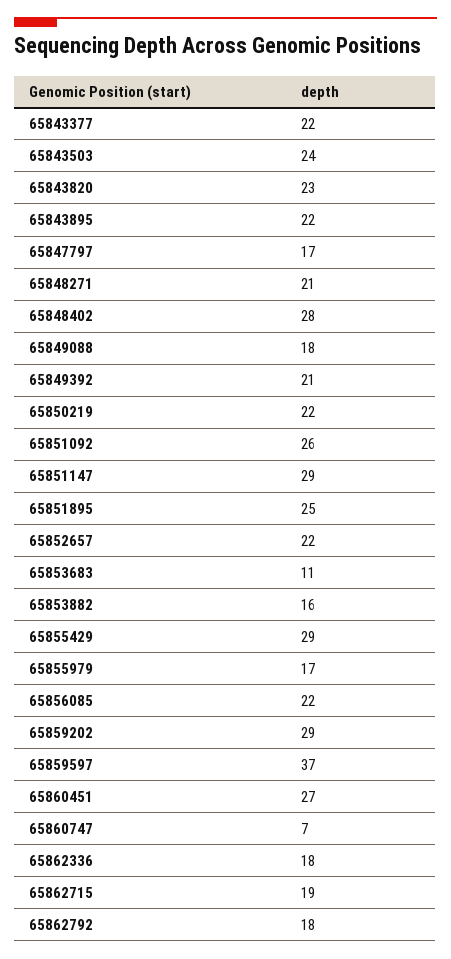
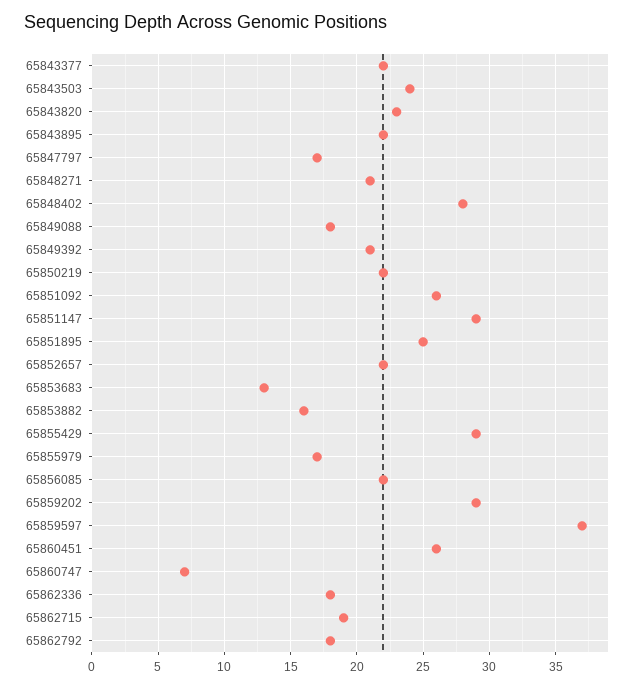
  {
    "65843377": 22,
    "65843503": 24,
    "65843820": 23,
    "65843895": 22,
    "65847797": 17,
    "65848271": 21,
    "65848402": 28,
    "65849088": 18,
    "65849392": 21,
    "65850219": 22,
    "65851092": 26,
    "65851147": 29,
    "65851895": 25,
    "65852657": 22,
-   "65853683": 11,
+   "65853683": 13,
    "65853882": 16,
    "65855429": 29,
    "65855979": 17,
    "65856085": 22,
    "65859202": 29,
    "65859597": 37,
-   "65860451": 27,
+   "65860451": 26,
    "65860747": 7,
    "65862336": 18,
    "65862715": 19,
    "65862792": 18
  }

